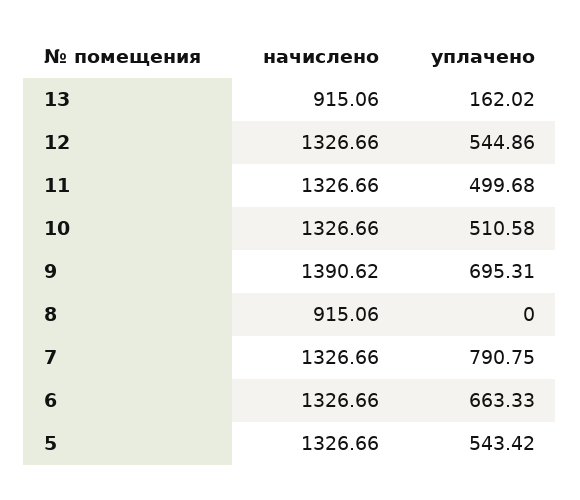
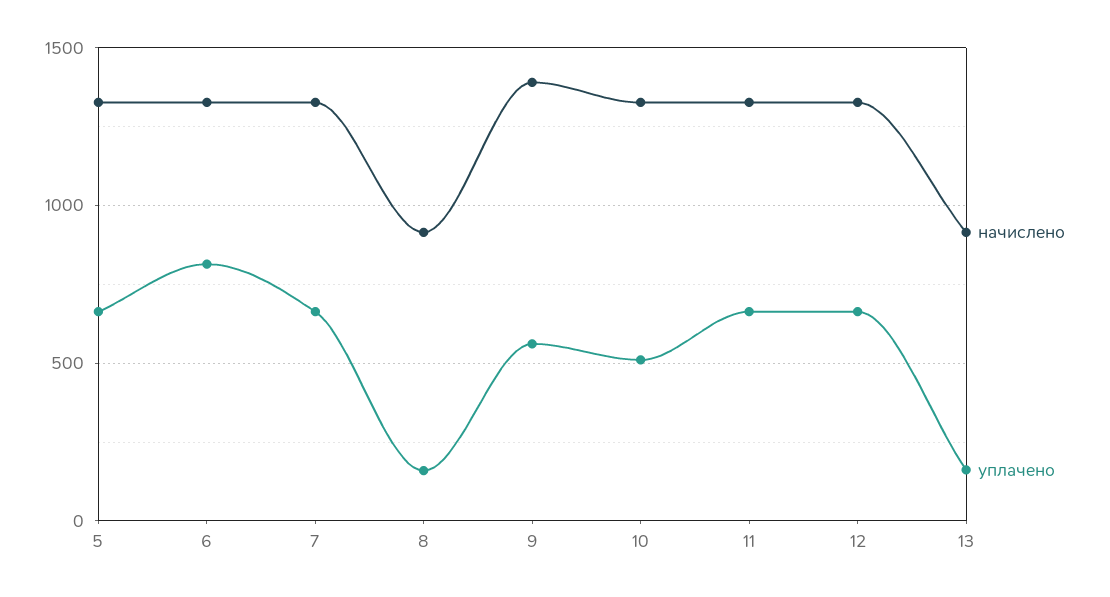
  {
    "начислено": {
      "13": 915.06,
      "12": 1326.66,
      "11": 1326.66,
      "10": 1326.66,
      "9": 1390.62,
      "8": 915.06,
      "7": 1326.66,
      "6": 1326.66,
      "5": 1326.66
    },
    "уплачено": {
      "13": 162.02,
-     "12": 544.86,
+     "12": 650,
-     "11": 499.68,
+     "11": 650,
      "10": 510.58,
-     "9": 695.31,
+     "9": 550,
-     "8": 0,
+     "8": 150,
-     "7": 790.75,
+     "7": 650,
-     "6": 663.33,
+     "6": 800,
-     "5": 543.42
+     "5": 650
    }
  }

